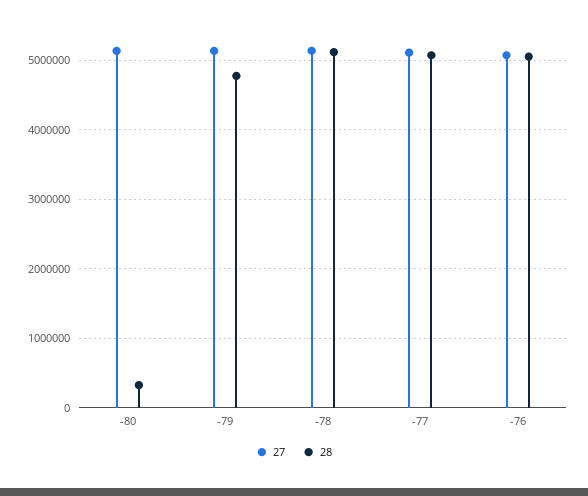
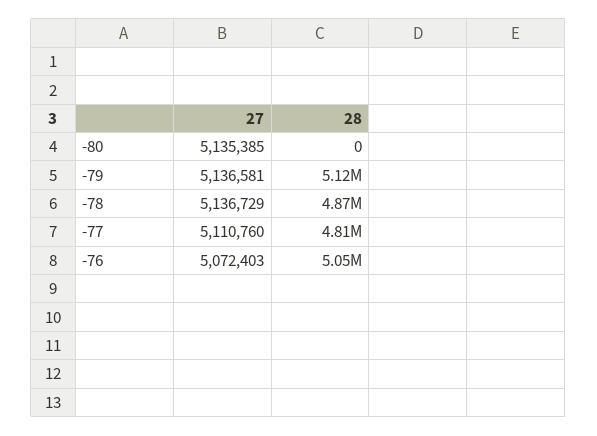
  {
    "27": {
      "-80": 5135385,
      "-79": 5136581,
      "-78": 5136729,
      "-77": 5110760,
      "-76": 5072403
    },
    "28": {
-     "-80": 300000,
+     "-80": 0,
-     "-79": 4800000,
+     "-79": 5120000,
-     "-78": 5100000,
+     "-78": 4870000,
-     "-77": 5100000,
+     "-77": 4810000,
      "-76": 5050000
    }
  }

